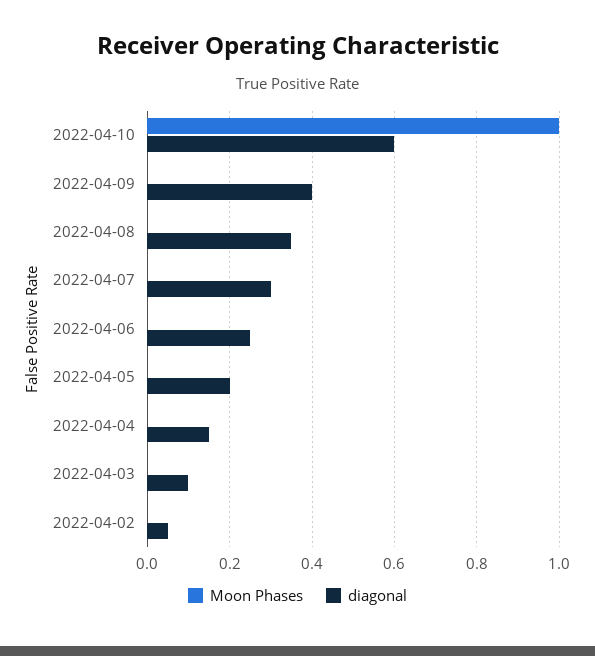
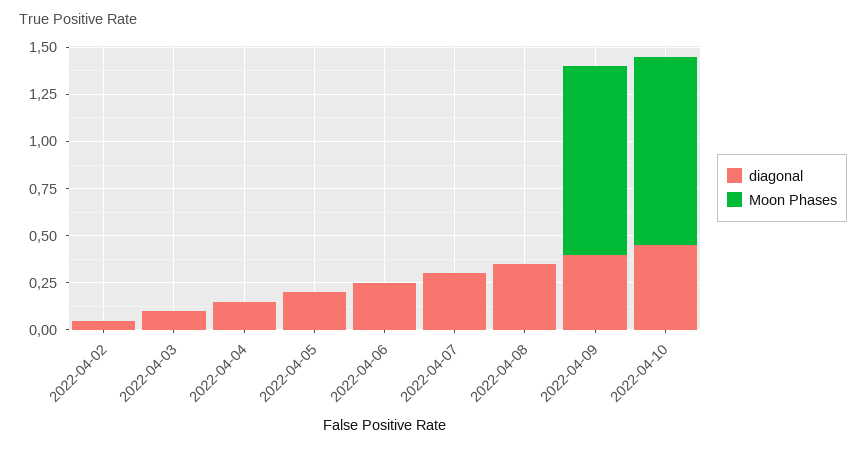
  {
    "Moon Phases": {
      "2022-04-10": 1,
-     "2022-04-09": 0,
+     "2022-04-09": 1,
      "2022-04-08": 0,
      "2022-04-07": 0,
      "2022-04-06": 0,
      "2022-04-05": 0,
      "2022-04-04": 0,
      "2022-04-03": 0,
      "2022-04-02": 0
    },
    "diagonal": {
-     "2022-04-10": 0.6,
+     "2022-04-10": 0.45,
      "2022-04-09": 0.4,
      "2022-04-08": 0.35,
      "2022-04-07": 0.3,
      "2022-04-06": 0.25,
      "2022-04-05": 0.2,
      "2022-04-04": 0.15,
      "2022-04-03": 0.1,
      "2022-04-02": 0.05
    }
  }

